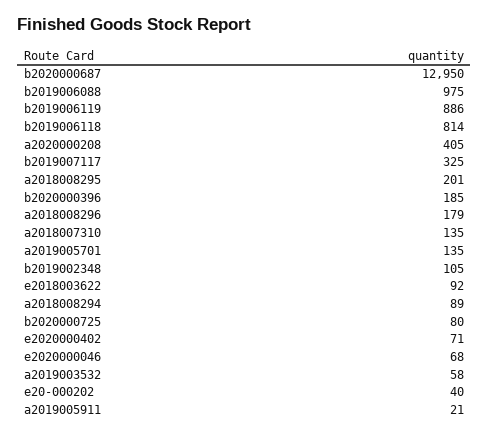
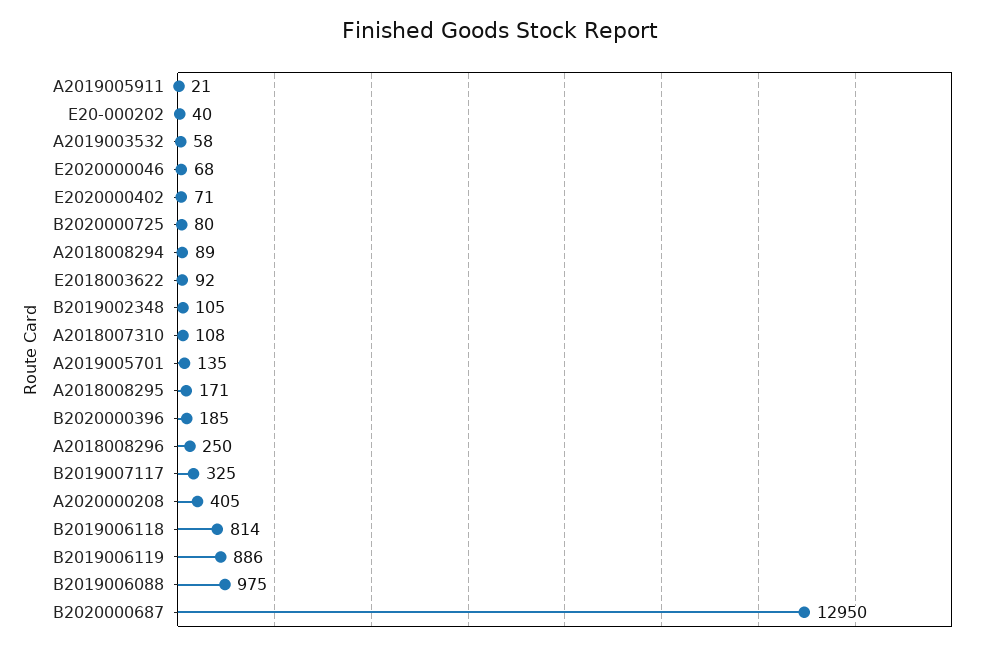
  {
    "b2020000687": 12950,
    "b2019006088": 975,
    "b2019006119": 886,
    "b2019006118": 814,
    "a2020000208": 405,
    "b2019007117": 325,
-   "a2018008295": 201,
+   "a2018008295": 171,
    "b2020000396": 185,
-   "a2018008296": 179,
+   "a2018008296": 250,
-   "a2018007310": 135,
+   "a2018007310": 108,
    "a2019005701": 135,
    "b2019002348": 105,
    "e2018003622": 92,
    "a2018008294": 89,
    "b2020000725": 80,
    "e2020000402": 71,
    "e2020000046": 68,
    "a2019003532": 58,
    "e20-000202": 40,
    "a2019005911": 21
  }

